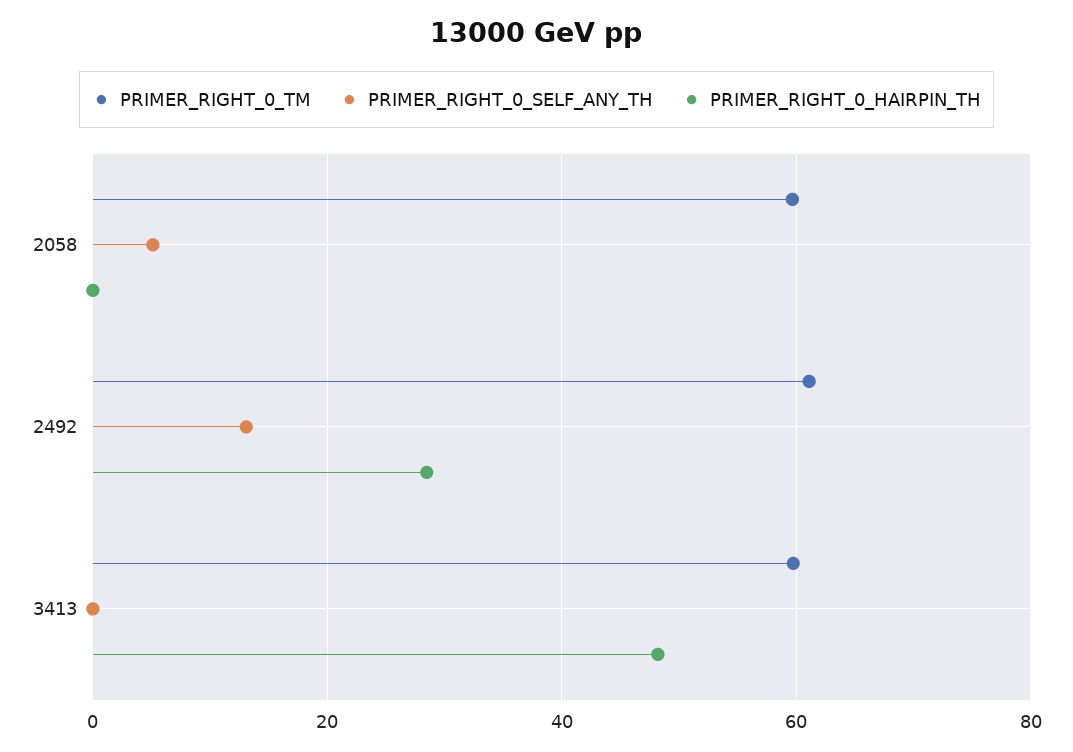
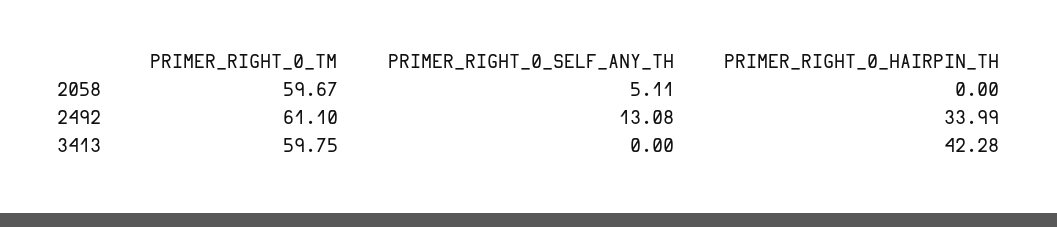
  {
    "PRIMER_RIGHT_0_TM": {
      "2058": 59.67,
      "2492": 61.1,
      "3413": 59.75
    },
    "PRIMER_RIGHT_0_SELF_ANY_TH": {
      "2058": 5.11,
      "2492": 13.08,
      "3413": 0
    },
    "PRIMER_RIGHT_0_HAIRPIN_TH": {
      "2058": 0,
-     "2492": 28,
+     "2492": 33.99,
-     "3413": 48
+     "3413": 42.28
    }
  }

